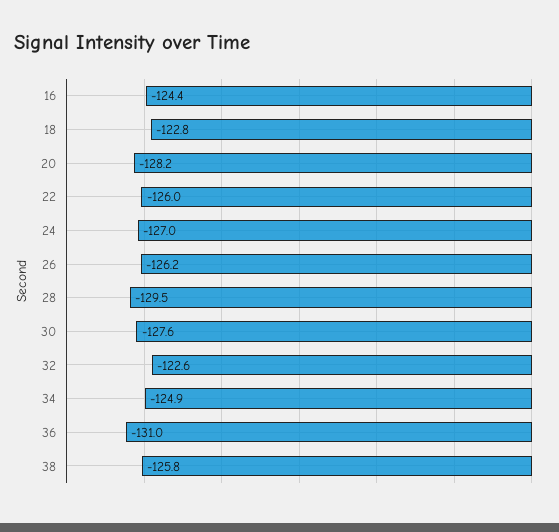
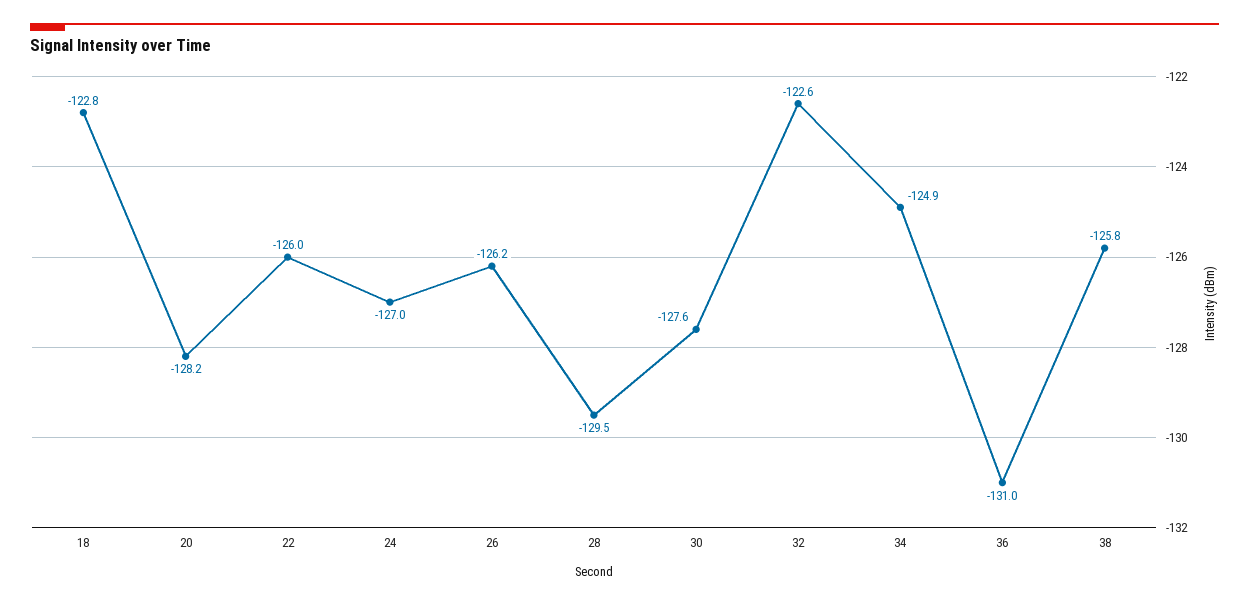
  {
-   "16": -124.4,
    "18": -122.8,
    "20": -128.2,
    "22": -126,
    "24": -127,
    "26": -126.2,
    "28": -129.5,
    "30": -127.6,
    "32": -122.6,
    "34": -124.9,
    "36": -131,
    "38": -125.8
  }

